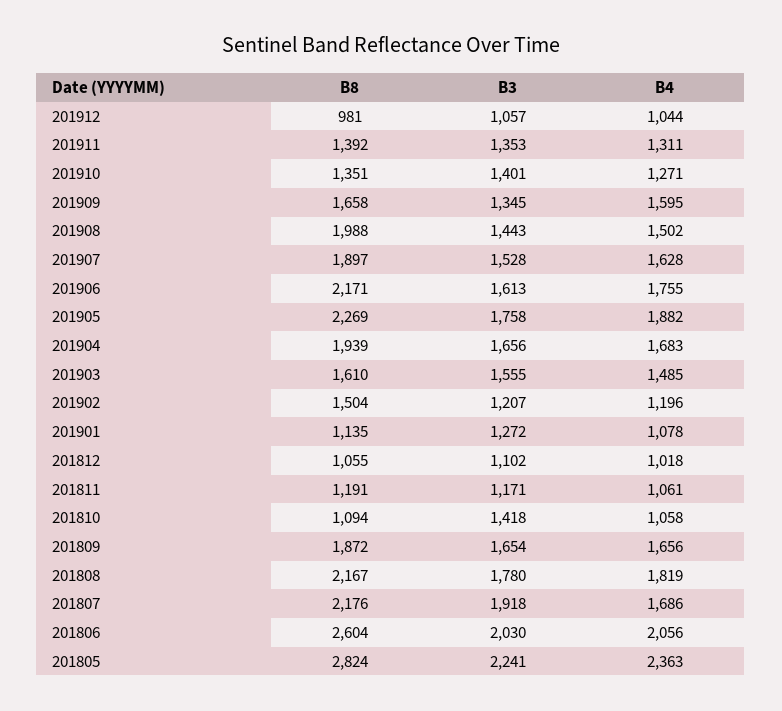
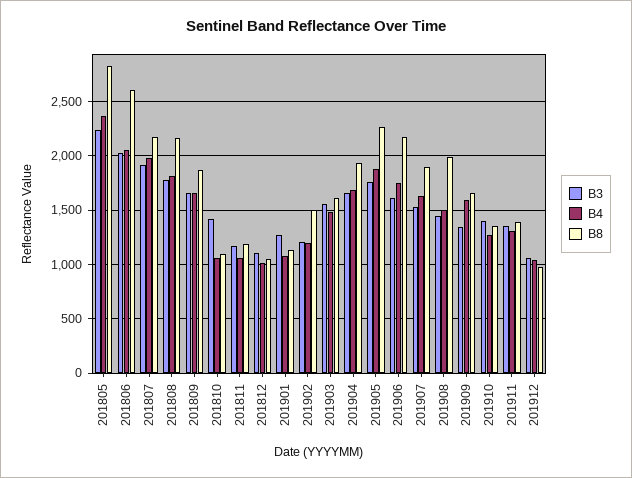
  {
    "B8": {
      "201912": 981,
      "201911": 1392,
      "201910": 1351,
      "201909": 1658,
      "201908": 1988,
      "201907": 1897,
      "201906": 2171,
      "201905": 2269,
      "201904": 1939,
      "201903": 1610,
      "201902": 1504,
      "201901": 1135,
      "201812": 1055,
      "201811": 1191,
      "201810": 1094,
      "201809": 1872,
      "201808": 2167,
      "201807": 2176,
      "201806": 2604,
      "201805": 2824
    },
    "B3": {
      "201912": 1057,
      "201911": 1353,
      "201910": 1401,
      "201909": 1345,
      "201908": 1443,
      "201907": 1528,
      "201906": 1613,
      "201905": 1758,
      "201904": 1656,
      "201903": 1555,
      "201902": 1207,
      "201901": 1272,
      "201812": 1102,
      "201811": 1171,
      "201810": 1418,
      "201809": 1654,
      "201808": 1780,
      "201807": 1918,
      "201806": 2030,
      "201805": 2241
    },
    "B4": {
      "201912": 1044,
      "201911": 1311,
      "201910": 1271,
      "201909": 1595,
      "201908": 1502,
      "201907": 1628,
      "201906": 1755,
      "201905": 1882,
      "201904": 1683,
      "201903": 1485,
      "201902": 1196,
      "201901": 1078,
      "201812": 1018,
      "201811": 1061,
      "201810": 1058,
      "201809": 1656,
      "201808": 1819,
-     "201807": 1686,
+     "201807": 2000,
      "201806": 2056,
      "201805": 2363
    }
  }

